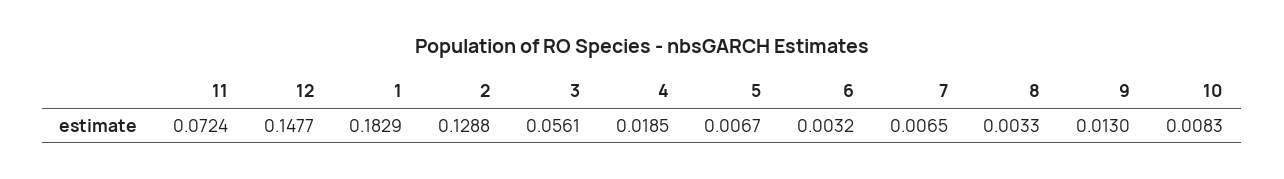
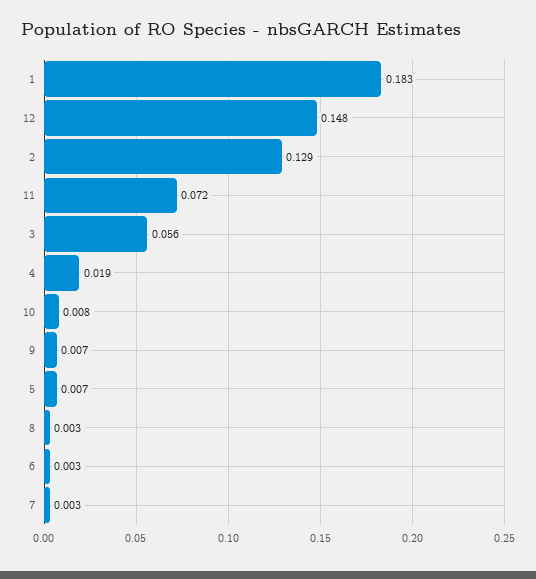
  {
    "11": 0.0724,
    "12": 0.1477,
    "1": 0.1829,
    "2": 0.1288,
    "3": 0.0561,
    "4": 0.0185,
    "5": 0.0067,
    "6": 0.0032,
-   "7": 0.0065,
+   "7": 0.003,
    "8": 0.0033,
-   "9": 0.013,
+   "9": 0.007,
    "10": 0.0083
  }

